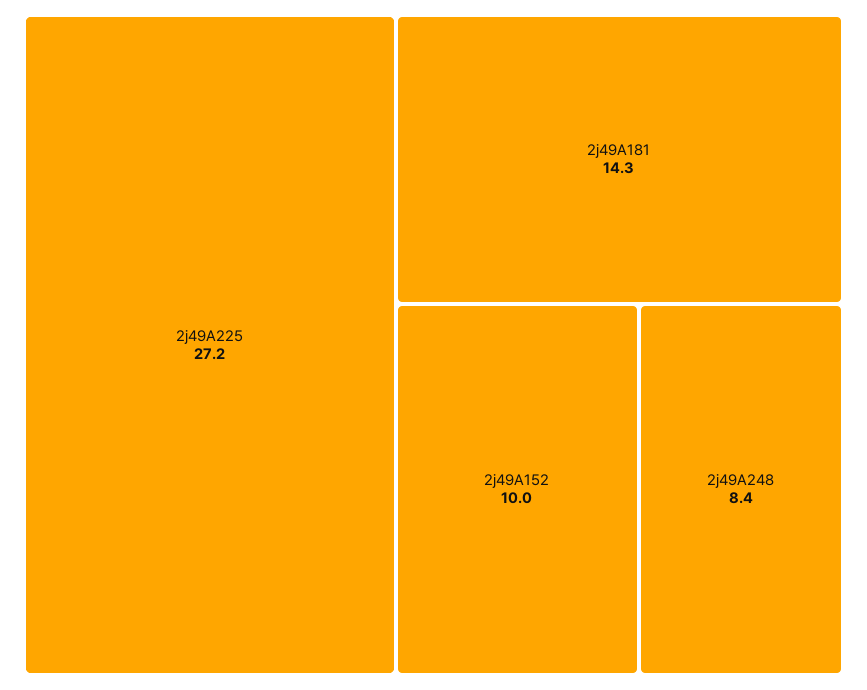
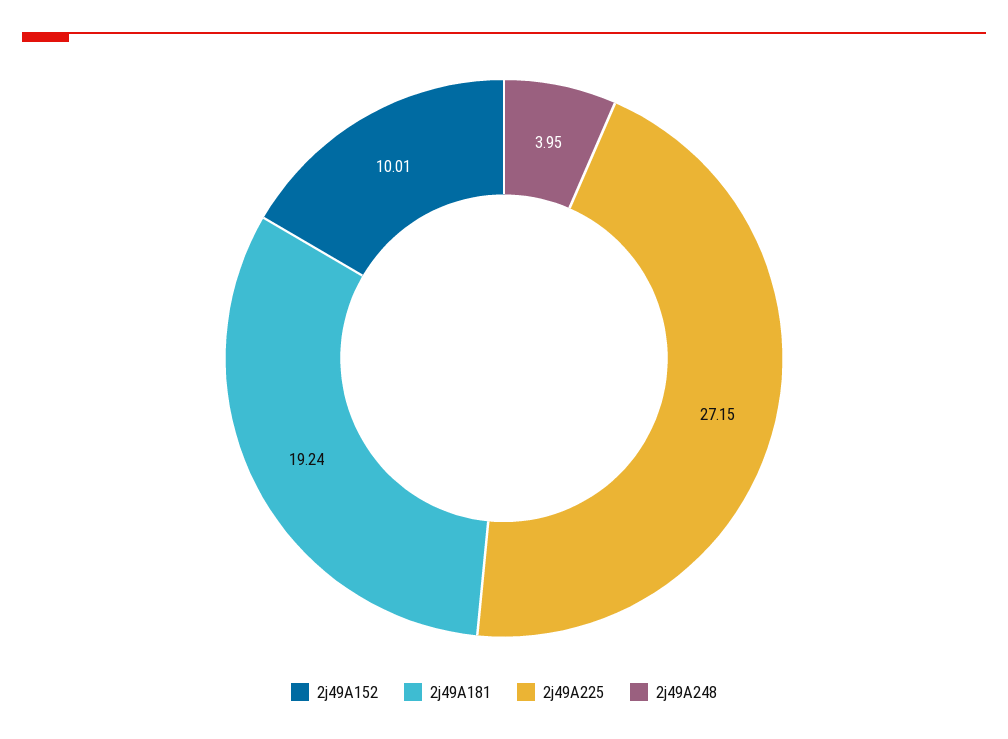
  {
    "2j49A225": 27.15,
-   "2j49A181": 14.3,
+   "2j49A181": 19.24,
    "2j49A152": 10.01,
-   "2j49A248": 8.4
+   "2j49A248": 3.95
  }

